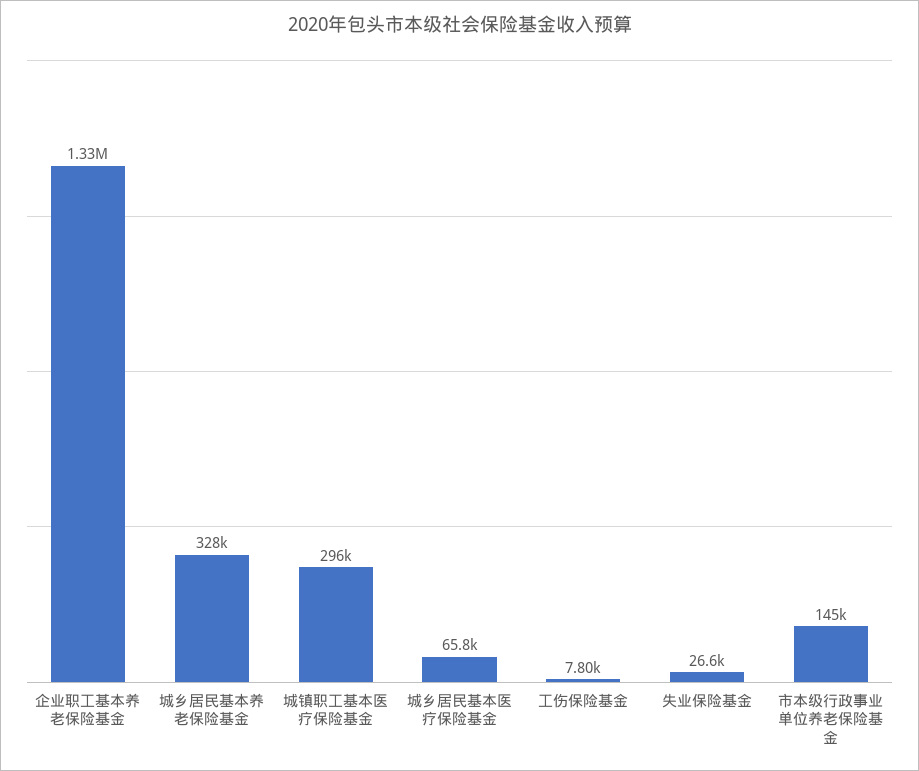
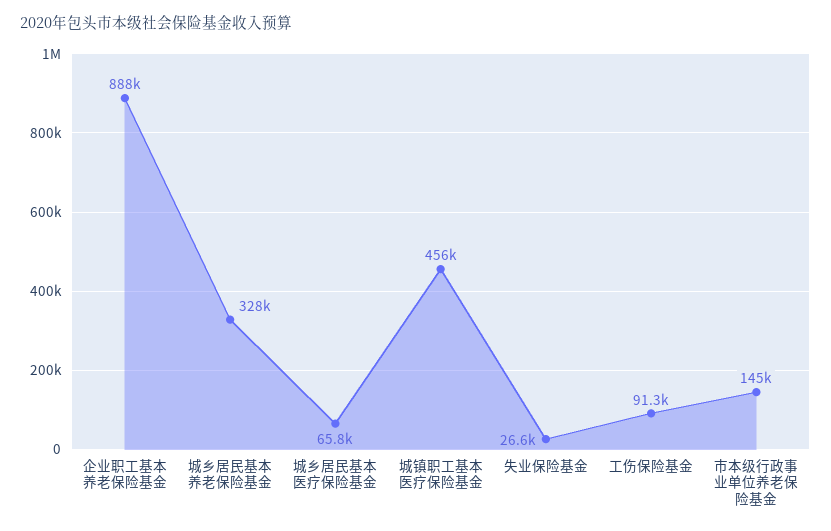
  {
-   "企业职工基本养老保险基金": 1330000,
+   "企业职工基本养老保险基金": 888000,
    "城乡居民基本养老保险基金": 328000,
-   "城镇职工基本医疗保险基金": 296000,
+   "城镇职工基本医疗保险基金": 456000,
    "城乡居民基本医疗保险基金": 65800,
-   "工伤保险基金": 7800,
+   "工伤保险基金": 91300,
    "失业保险基金": 26600,
    "市本级行政事业单位养老保险基金": 145000
  }

